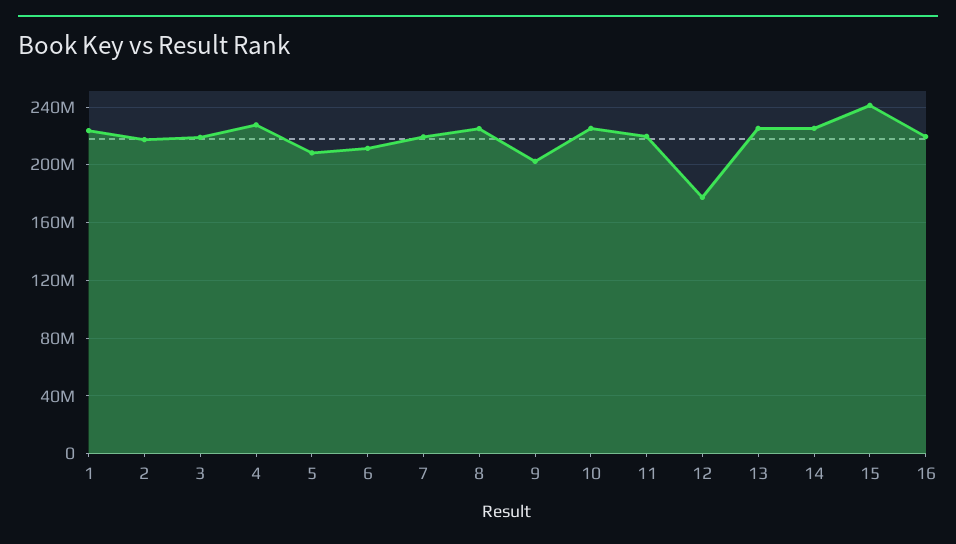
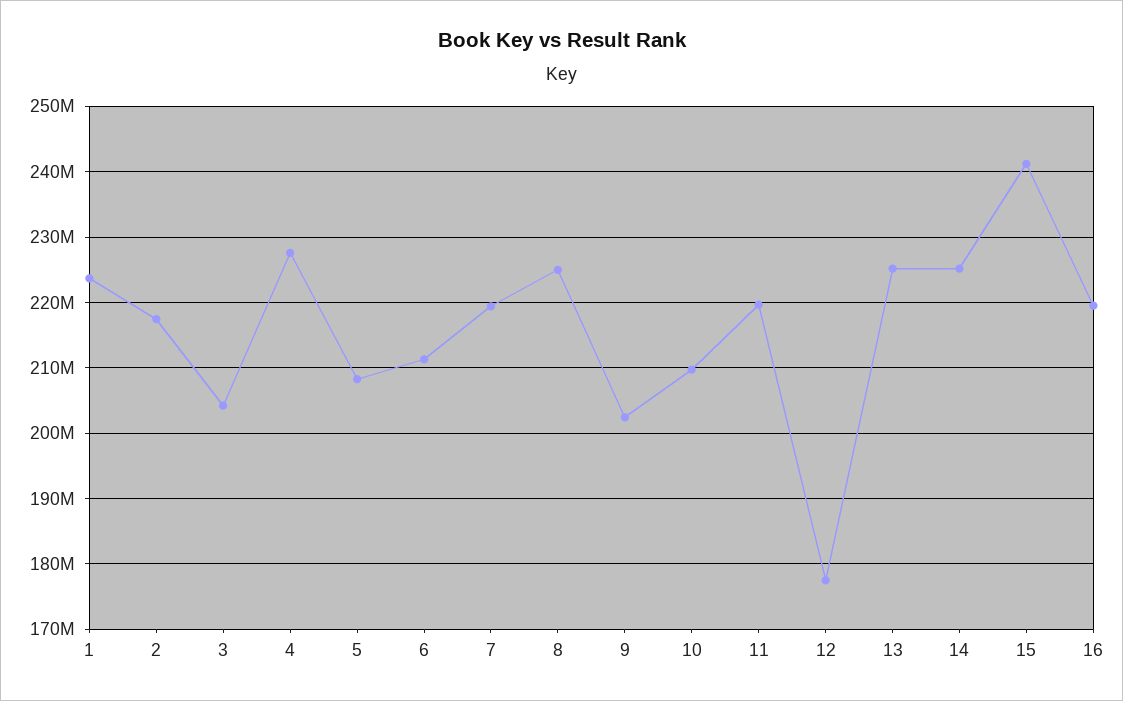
  {
    "1": 224000000,
    "2": 217000000,
-   "3": 220000000,
+   "3": 204000000,
    "4": 228000000,
    "5": 208000000,
    "6": 211000000,
    "7": 219000000,
    "8": 225000000,
    "9": 202000000,
-   "10": 225000000,
+   "10": 210000000,
    "11": 220000000,
    "12": 177000000,
    "13": 225000000,
    "14": 225000000,
    "15": 241000000,
    "16": 220000000
  }

